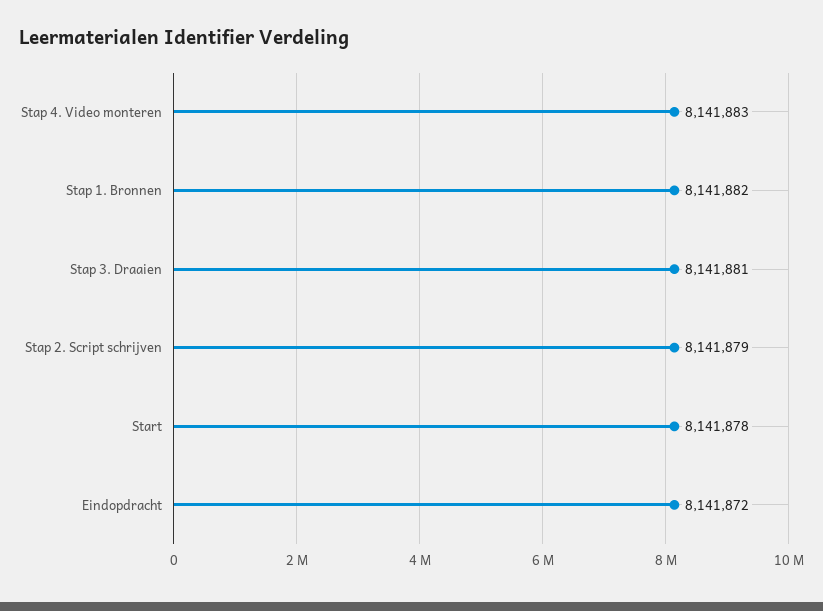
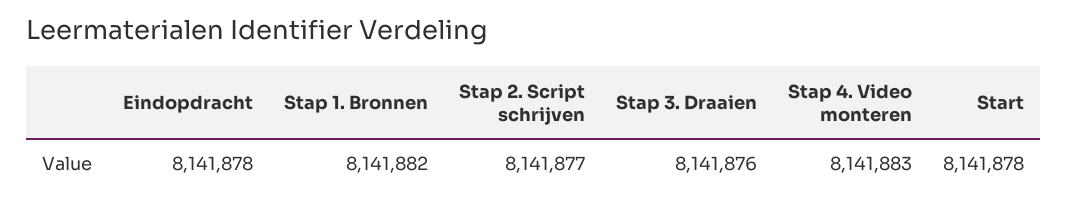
  {
    "Stap 4. Video monteren": 8141883,
    "Stap 1. Bronnen": 8141882,
-   "Stap 3. Draaien": 8141881,
+   "Stap 3. Draaien": 8141876,
-   "Stap 2. Script schrijven": 8141879,
+   "Stap 2. Script schrijven": 8141877,
    "Start": 8141878,
-   "Eindopdracht": 8141872
+   "Eindopdracht": 8141878
  }

